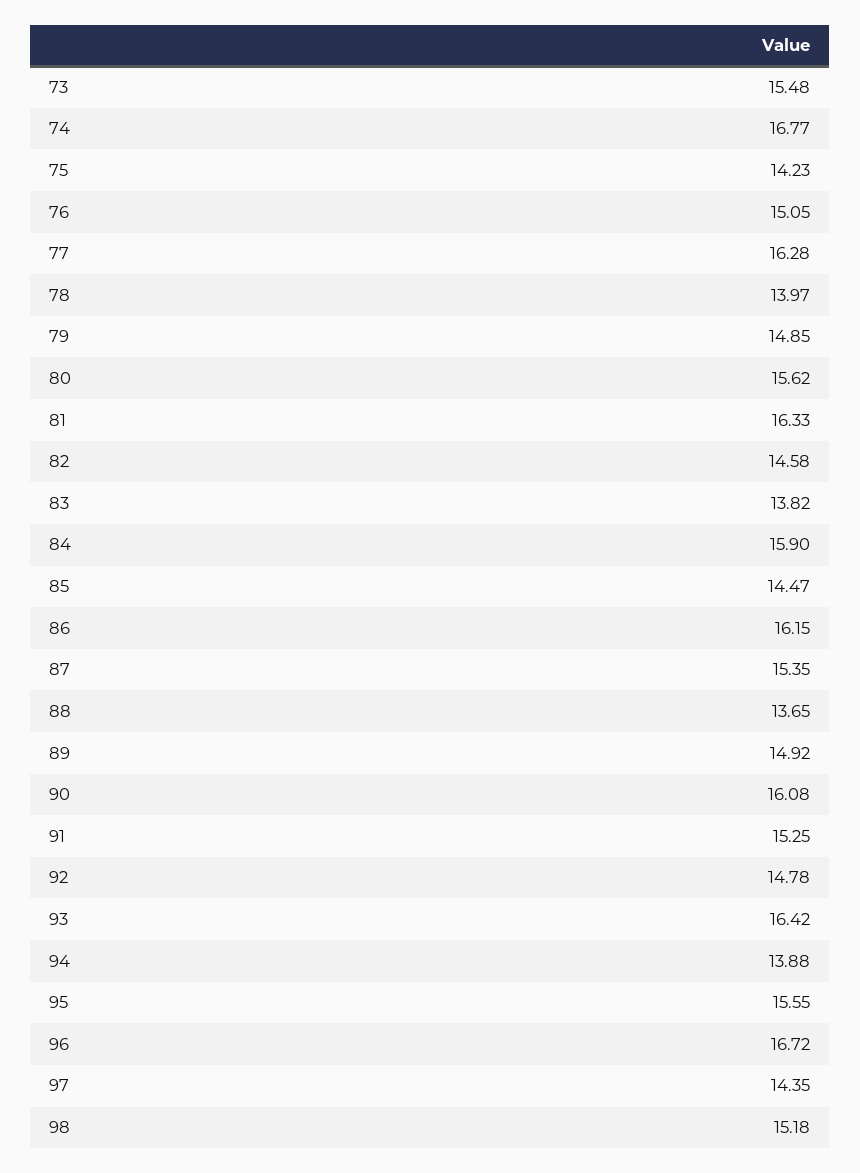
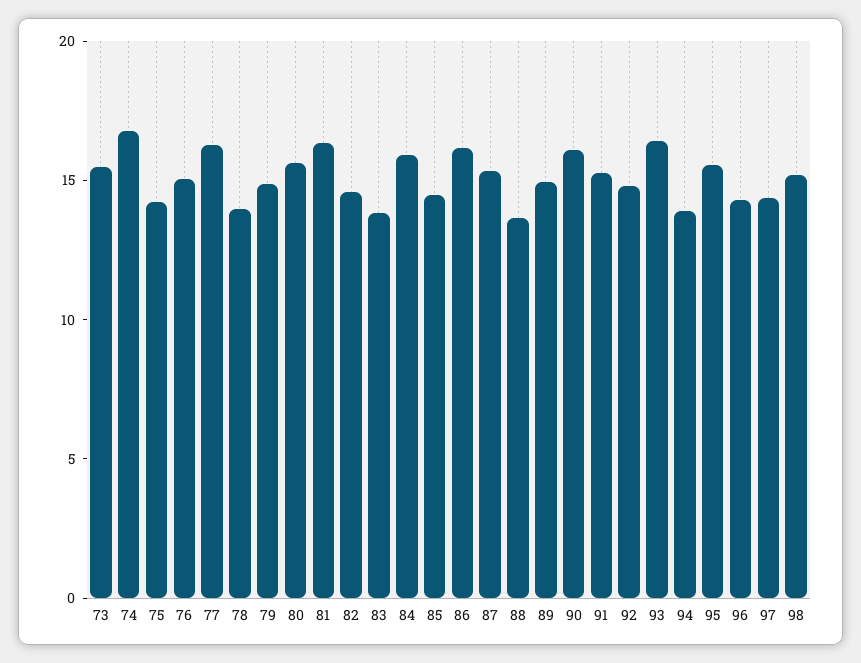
  {
    "73": 15.48,
    "74": 16.77,
    "75": 14.23,
    "76": 15.05,
    "77": 16.28,
    "78": 13.97,
    "79": 14.85,
    "80": 15.62,
    "81": 16.33,
    "82": 14.58,
    "83": 13.82,
    "84": 15.9,
    "85": 14.47,
    "86": 16.15,
    "87": 15.35,
    "88": 13.65,
    "89": 14.92,
    "90": 16.08,
    "91": 15.25,
    "92": 14.78,
    "93": 16.42,
    "94": 13.88,
    "95": 15.55,
-   "96": 16.72,
+   "96": 14,
    "97": 14.35,
    "98": 15.18
  }

